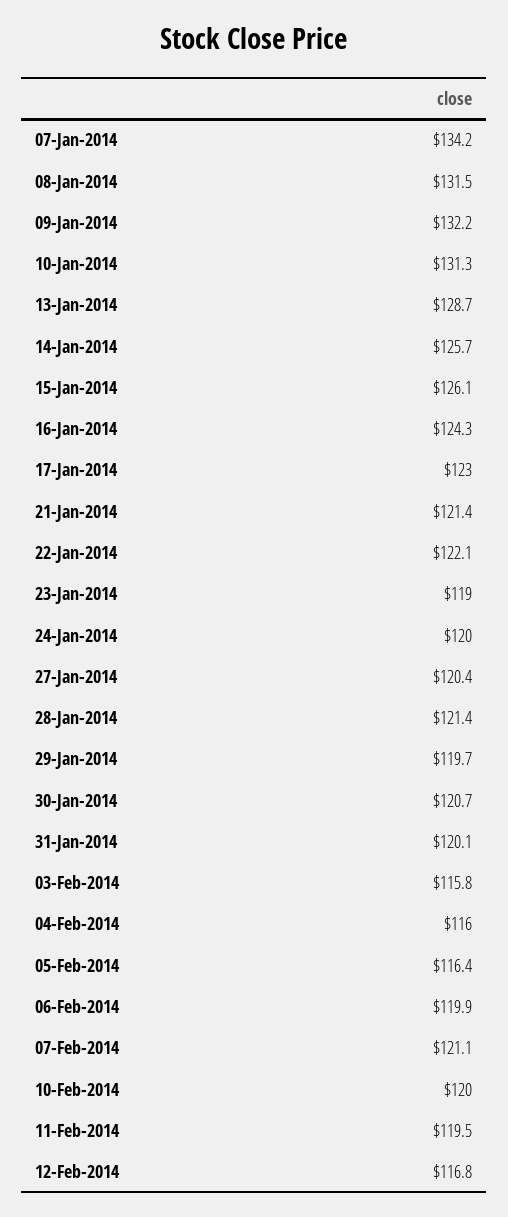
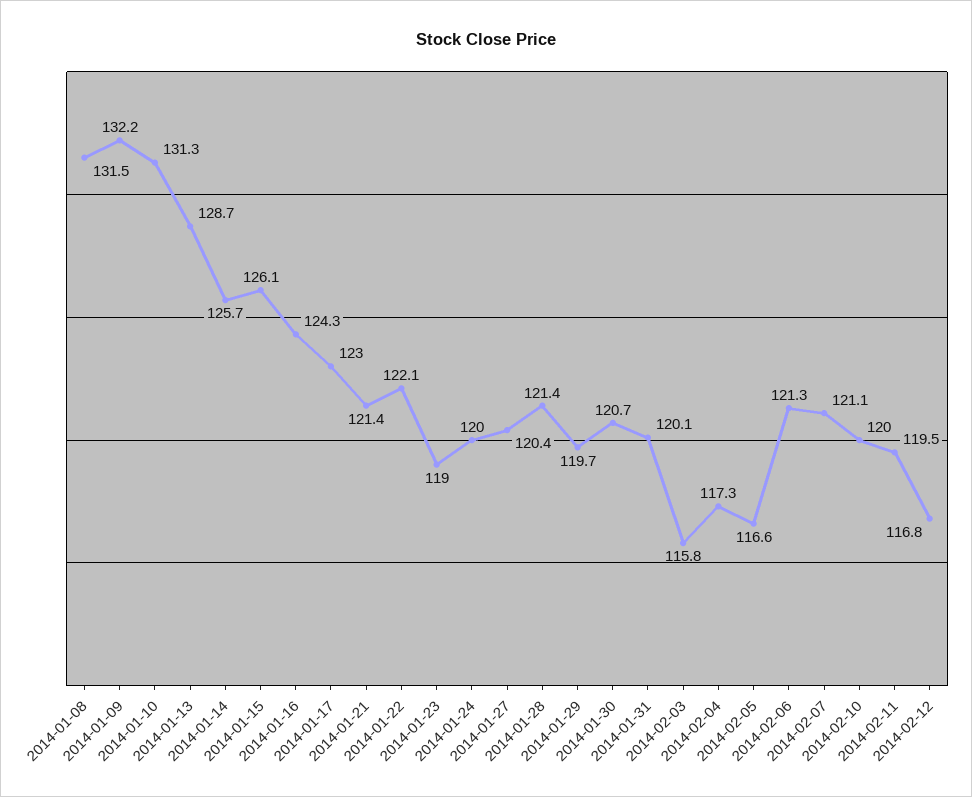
  {
-   "07-Jan-2014": 134.2,
    "08-Jan-2014": 131.5,
    "09-Jan-2014": 132.2,
    "10-Jan-2014": 131.3,
    "13-Jan-2014": 128.7,
    "14-Jan-2014": 125.7,
    "15-Jan-2014": 126.1,
    "16-Jan-2014": 124.3,
    "17-Jan-2014": 123,
    "21-Jan-2014": 121.4,
    "22-Jan-2014": 122.1,
    "23-Jan-2014": 119,
    "24-Jan-2014": 120,
    "27-Jan-2014": 120.4,
    "28-Jan-2014": 121.4,
    "29-Jan-2014": 119.7,
    "30-Jan-2014": 120.7,
    "31-Jan-2014": 120.1,
    "03-Feb-2014": 115.8,
-   "04-Feb-2014": 116,
+   "04-Feb-2014": 117.3,
-   "05-Feb-2014": 116.4,
+   "05-Feb-2014": 116.6,
-   "06-Feb-2014": 119.9,
+   "06-Feb-2014": 121.3,
    "07-Feb-2014": 121.1,
    "10-Feb-2014": 120,
    "11-Feb-2014": 119.5,
    "12-Feb-2014": 116.8
  }

